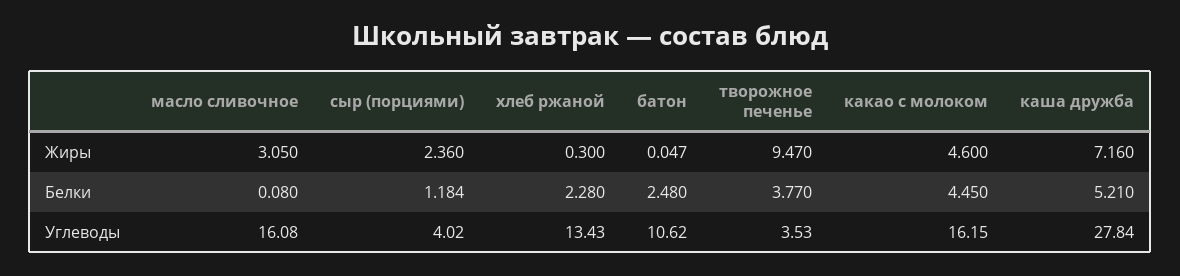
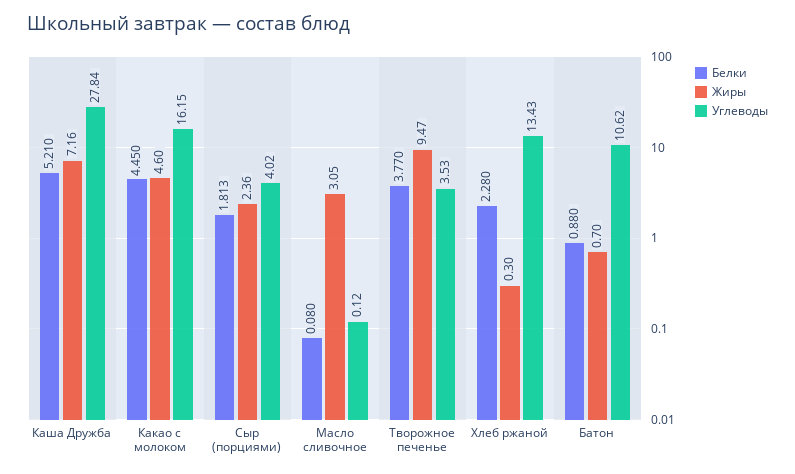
  {
    "Жиры": {
      "масло сливочное": 3.05,
      "сыр (порциями)": 2.36,
      "хлеб ржаной": 0.3,
-     "батон": 0.047,
+     "батон": 0.7,
      "творожное печенье": 9.47,
      "какао с молоком": 4.6,
      "каша дружба": 7.16
    },
    "Белки": {
      "масло сливочное": 0.08,
-     "сыр (порциями)": 1.184,
+     "сыр (порциями)": 1.813,
      "хлеб ржаной": 2.28,
-     "батон": 2.48,
+     "батон": 0.88,
      "творожное печенье": 3.77,
      "какао с молоком": 4.45,
      "каша дружба": 5.21
    },
    "Углеводы": {
-     "масло сливочное": 16.08,
+     "масло сливочное": 0.12,
      "сыр (порциями)": 4.02,
      "хлеб ржаной": 13.43,
      "батон": 10.62,
      "творожное печенье": 3.53,
      "какао с молоком": 16.15,
      "каша дружба": 27.84
    }
  }

